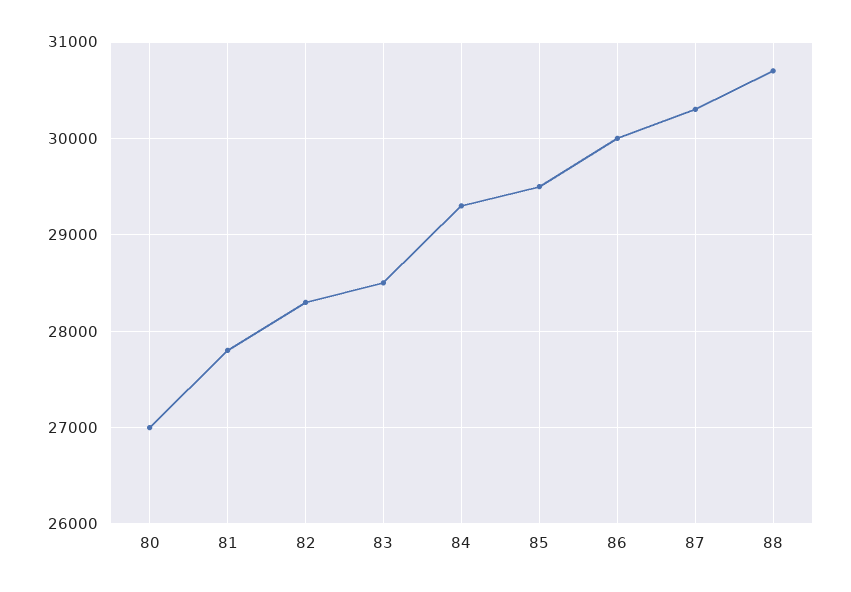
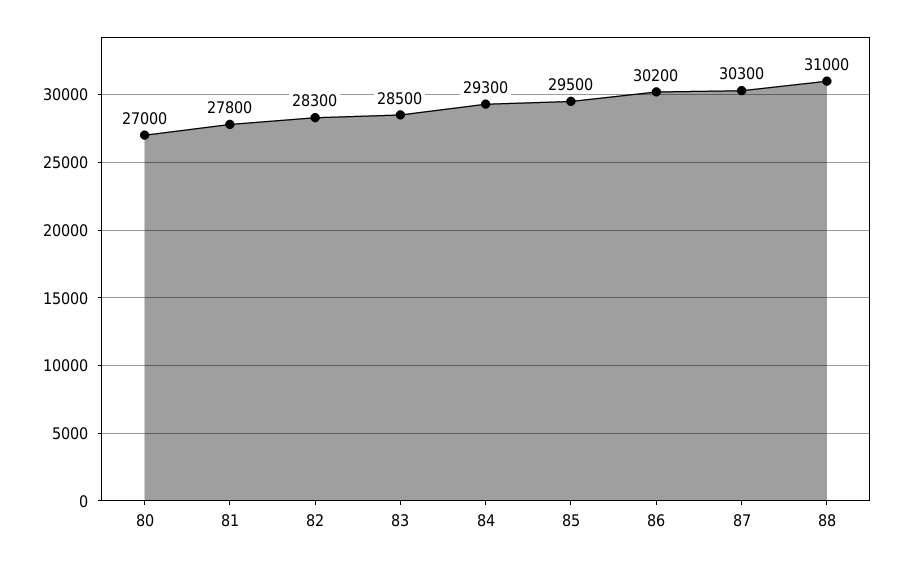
  {
    "80": 27000,
    "81": 27800,
    "82": 28300,
    "83": 28500,
    "84": 29300,
    "85": 29500,
-   "86": 30000,
+   "86": 30200,
    "87": 30300,
-   "88": 30700
+   "88": 31000
  }

